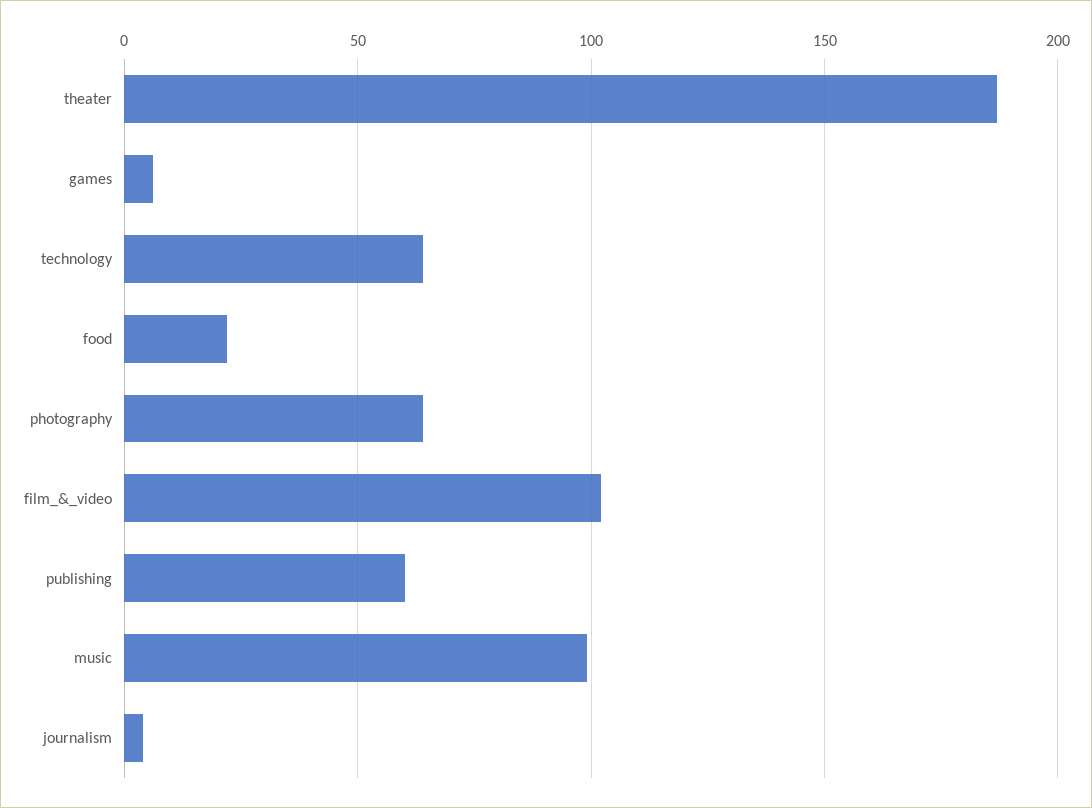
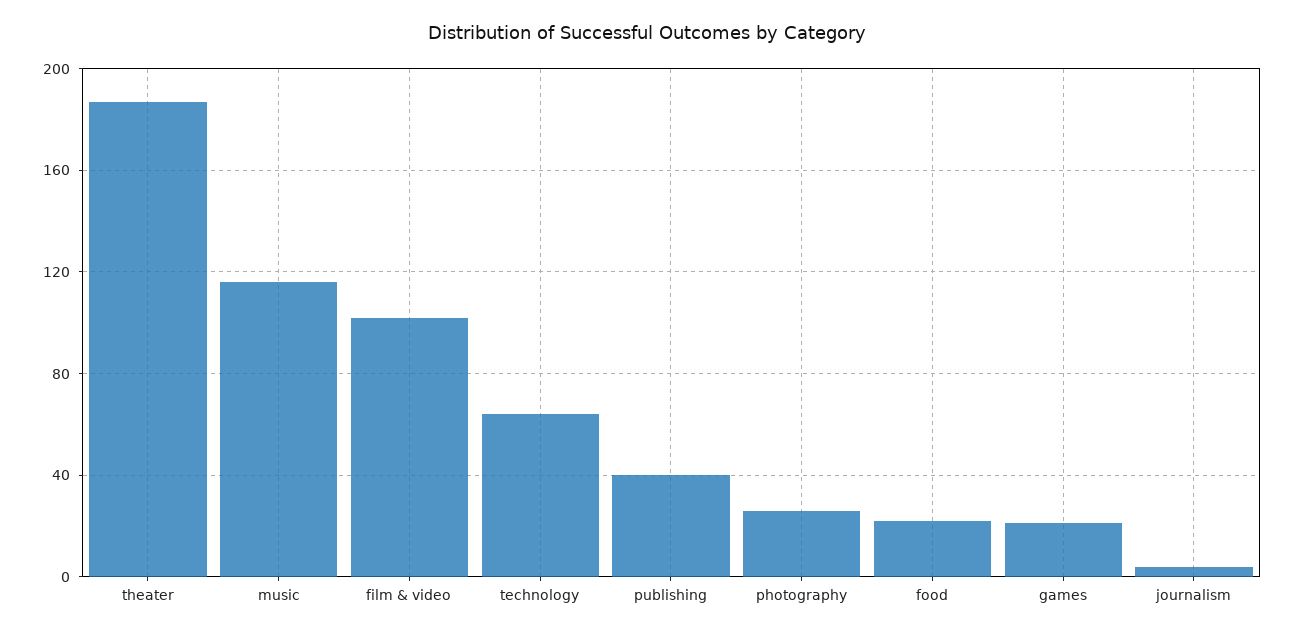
  {
    "theater": 185,
-   "games": 5,
+   "games": 20,
    "technology": 65,
    "food": 20,
-   "photography": 65,
+   "photography": 25,
    "film_&_video": 100,
-   "publishing": 60,
+   "publishing": 40,
-   "music": 100,
+   "music": 115,
    "journalism": 5
  }

